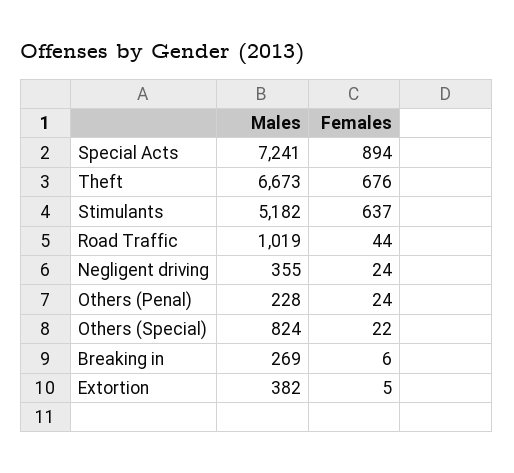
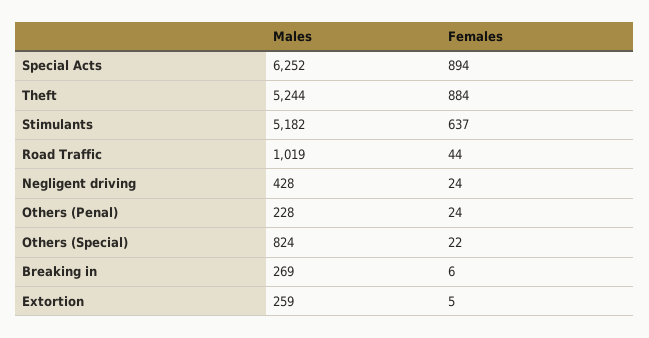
  {
    "Males": {
-     "Special Acts": 7241,
+     "Special Acts": 6252,
-     "Theft": 6673,
+     "Theft": 5244,
      "Stimulants": 5182,
      "Road Traffic": 1019,
-     "Negligent driving": 355,
+     "Negligent driving": 428,
      "Others (Penal)": 228,
      "Others (Special)": 824,
      "Breaking in": 269,
-     "Extortion": 382
+     "Extortion": 259
    },
    "Females": {
      "Special Acts": 894,
-     "Theft": 676,
+     "Theft": 884,
      "Stimulants": 637,
      "Road Traffic": 44,
      "Negligent driving": 24,
      "Others (Penal)": 24,
      "Others (Special)": 22,
      "Breaking in": 6,
      "Extortion": 5
    }
  }

